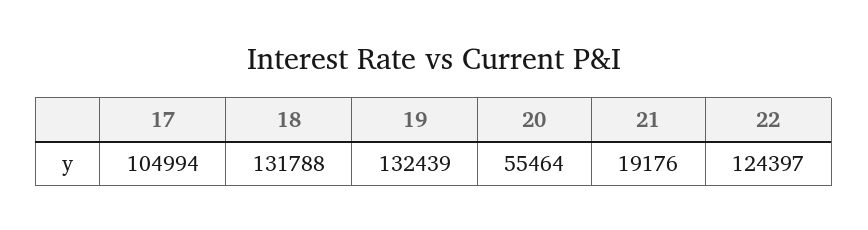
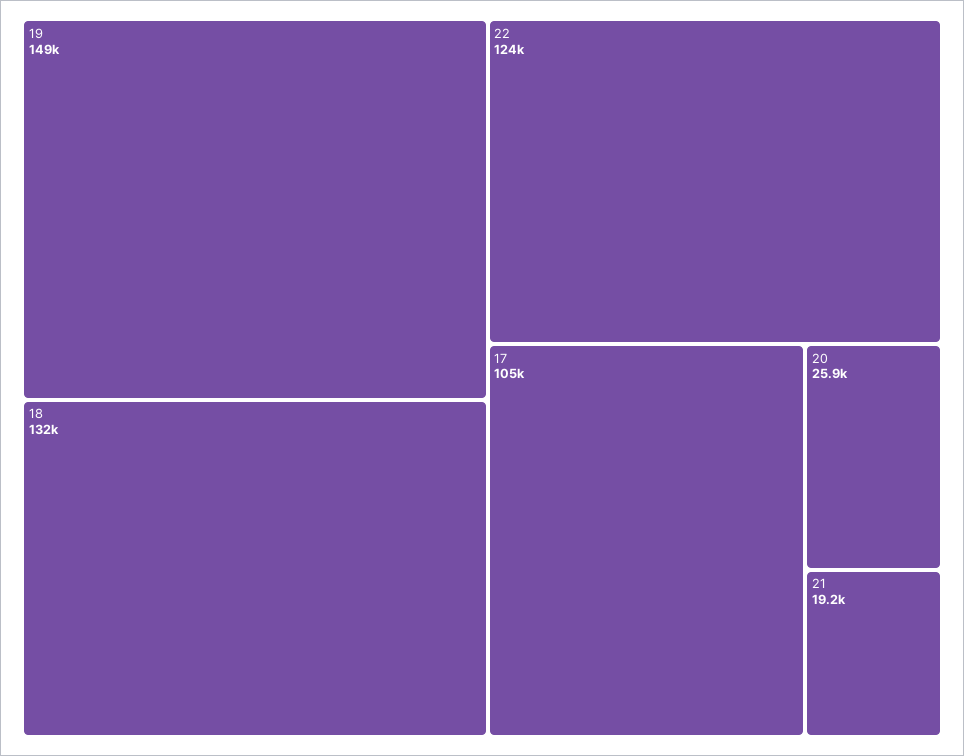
  {
    "17": 104994,
    "18": 131788,
-   "19": 132439,
+   "19": 149000,
-   "20": 55464,
+   "20": 25900,
    "21": 19176,
    "22": 124397
  }

